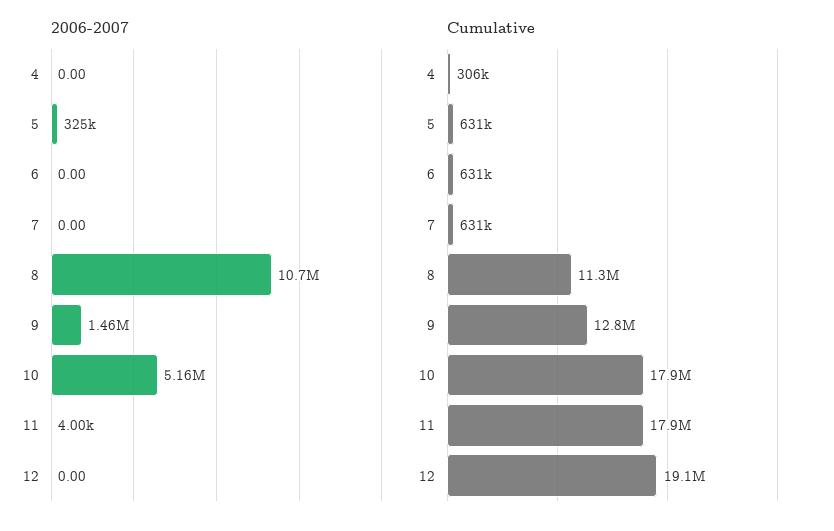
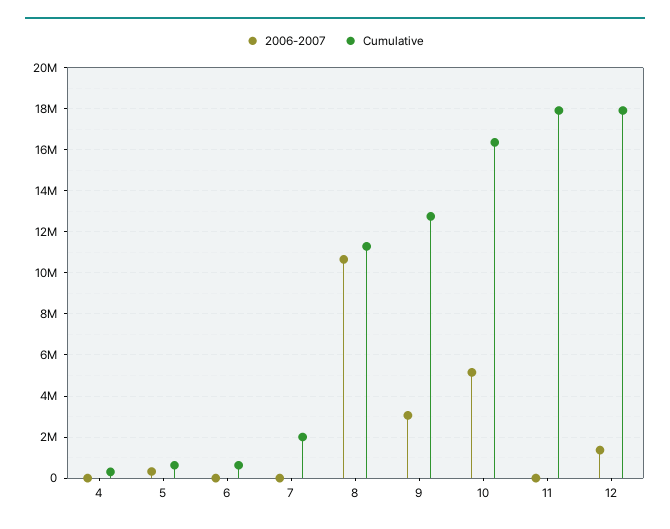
  {
    "2006-2007": {
      "4": 0,
      "5": 325000,
      "6": 0,
      "7": 0,
      "8": 10700000,
-     "9": 1460000,
+     "9": 3000000,
      "10": 5160000,
      "11": 4000,
-     "12": 0
+     "12": 1500000
    },
    "Cumulative": {
      "4": 306000,
      "5": 631000,
      "6": 631000,
-     "7": 631000,
+     "7": 2000000,
      "8": 11300000,
      "9": 12800000,
-     "10": 17900000,
+     "10": 16500000,
      "11": 17900000,
-     "12": 19100000
+     "12": 18000000
    }
  }

